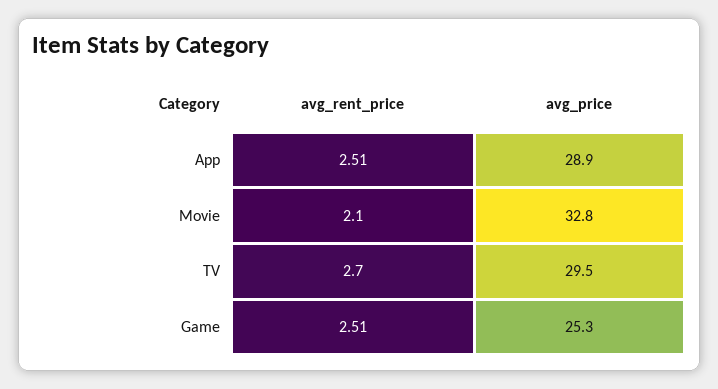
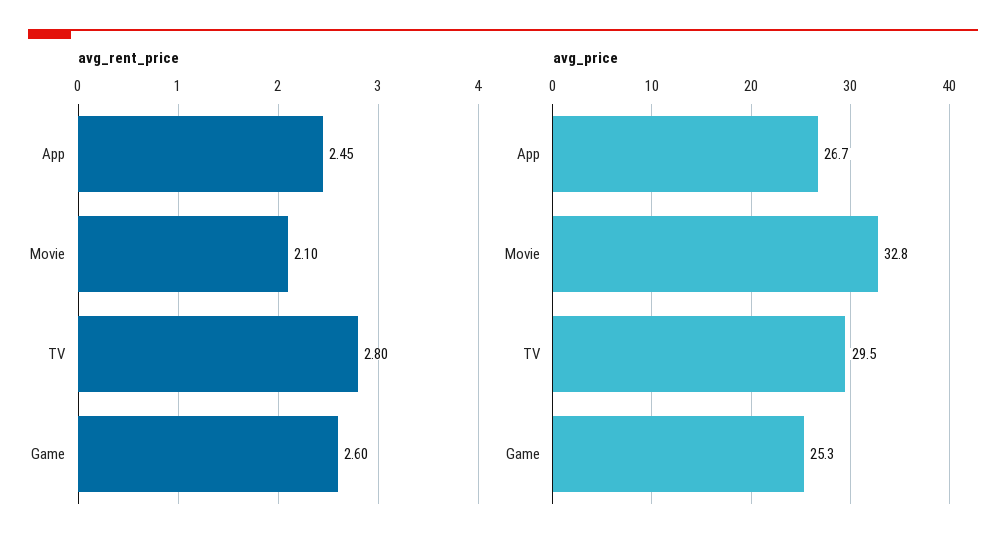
  {
    "avg_rent_price": {
-     "App": 2.51,
+     "App": 2.45,
      "Movie": 2.1,
-     "TV": 2.7,
+     "TV": 2.8,
-     "Game": 2.51
+     "Game": 2.6
    },
    "avg_price": {
-     "App": 28.9,
+     "App": 26.7,
      "Movie": 32.8,
      "TV": 29.5,
      "Game": 25.3
    }
  }

